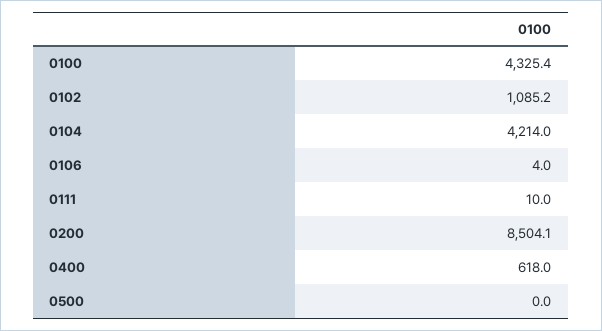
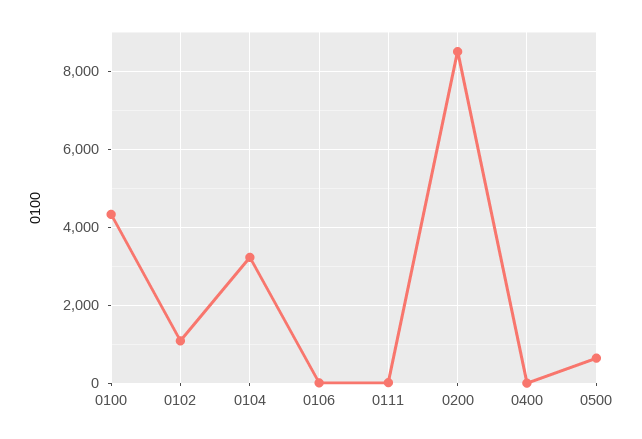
  {
    "0100": 4325.4,
    "0102": 1085.2,
-   "0104": 4214,
+   "0104": 3200,
    "0106": 4,
    "0111": 10,
    "0200": 8504.1,
-   "0400": 618,
+   "0400": 0,
-   "0500": 0
+   "0500": 600
  }

